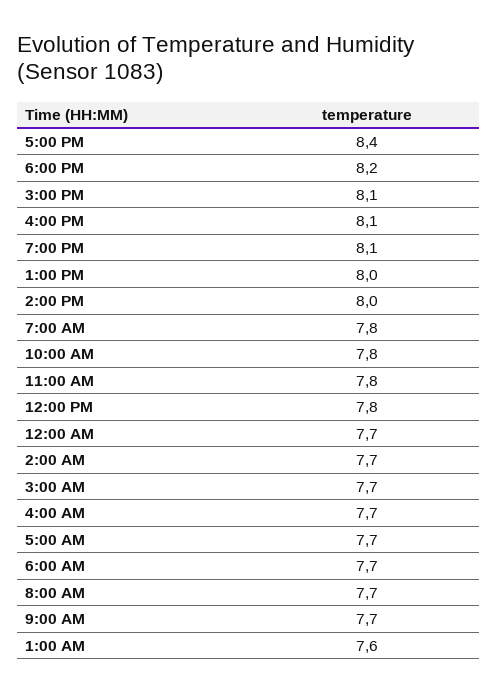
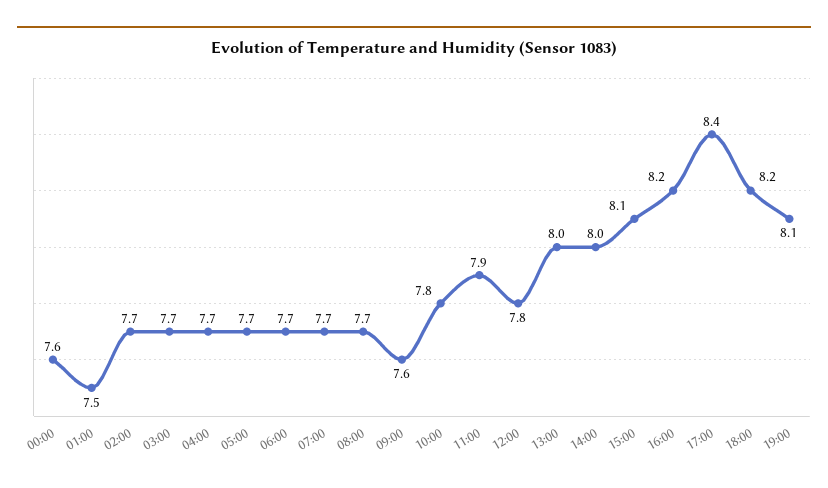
  {
    "5:00 PM": 8.4,
    "6:00 PM": 8.2,
    "3:00 PM": 8.1,
-   "4:00 PM": 8.1,
+   "4:00 PM": 8.2,
    "7:00 PM": 8.1,
    "1:00 PM": 8,
    "2:00 PM": 8,
-   "7:00 AM": 7.8,
+   "7:00 AM": 7.7,
    "10:00 AM": 7.8,
-   "11:00 AM": 7.8,
+   "11:00 AM": 7.9,
    "12:00 PM": 7.8,
-   "12:00 AM": 7.7,
+   "12:00 AM": 7.6,
    "2:00 AM": 7.7,
    "3:00 AM": 7.7,
    "4:00 AM": 7.7,
    "5:00 AM": 7.7,
    "6:00 AM": 7.7,
    "8:00 AM": 7.7,
-   "9:00 AM": 7.7,
+   "9:00 AM": 7.6,
-   "1:00 AM": 7.6
+   "1:00 AM": 7.5
  }

